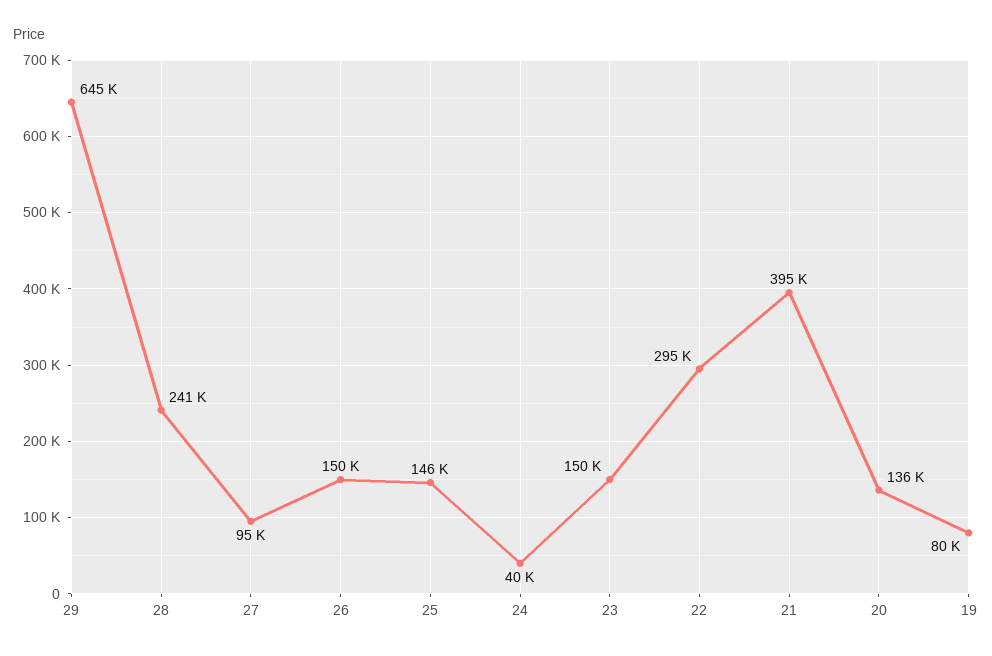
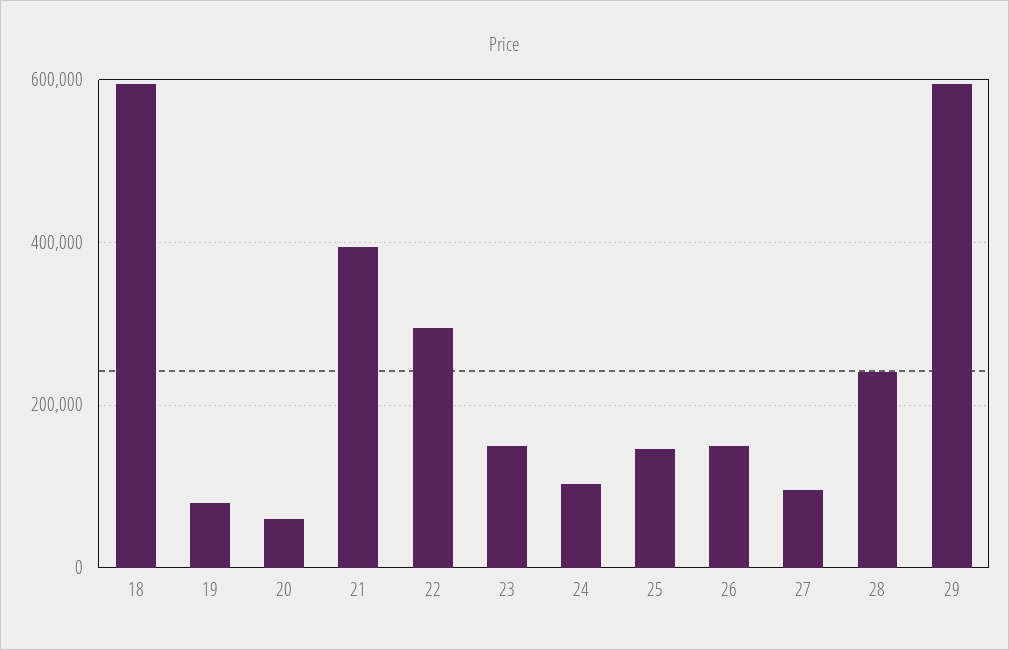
  {
-   "29": 645000,
+   "29": 600000,
    "28": 241000,
    "27": 95000,
    "26": 150000,
    "25": 146000,
-   "24": 40000,
+   "24": 100000,
    "23": 150000,
    "22": 295000,
    "21": 395000,
-   "20": 136000,
+   "20": 60000,
-   "19": 80000
+   "19": 80000,
+   "18": 600000
  }

